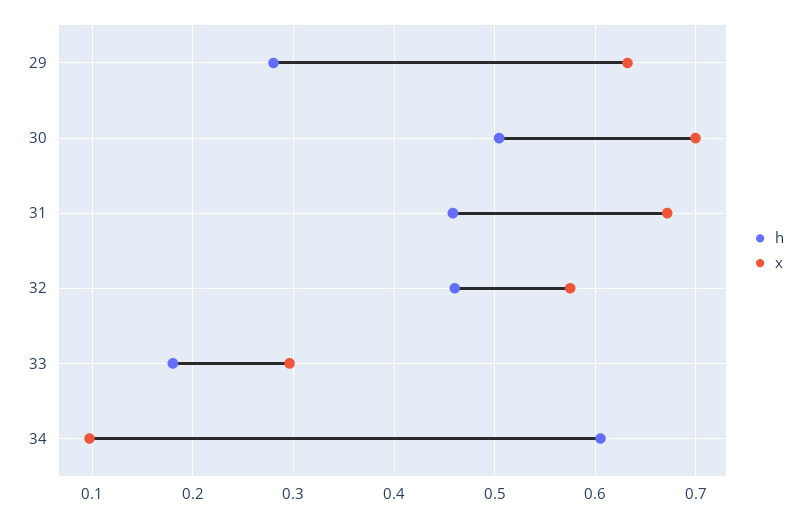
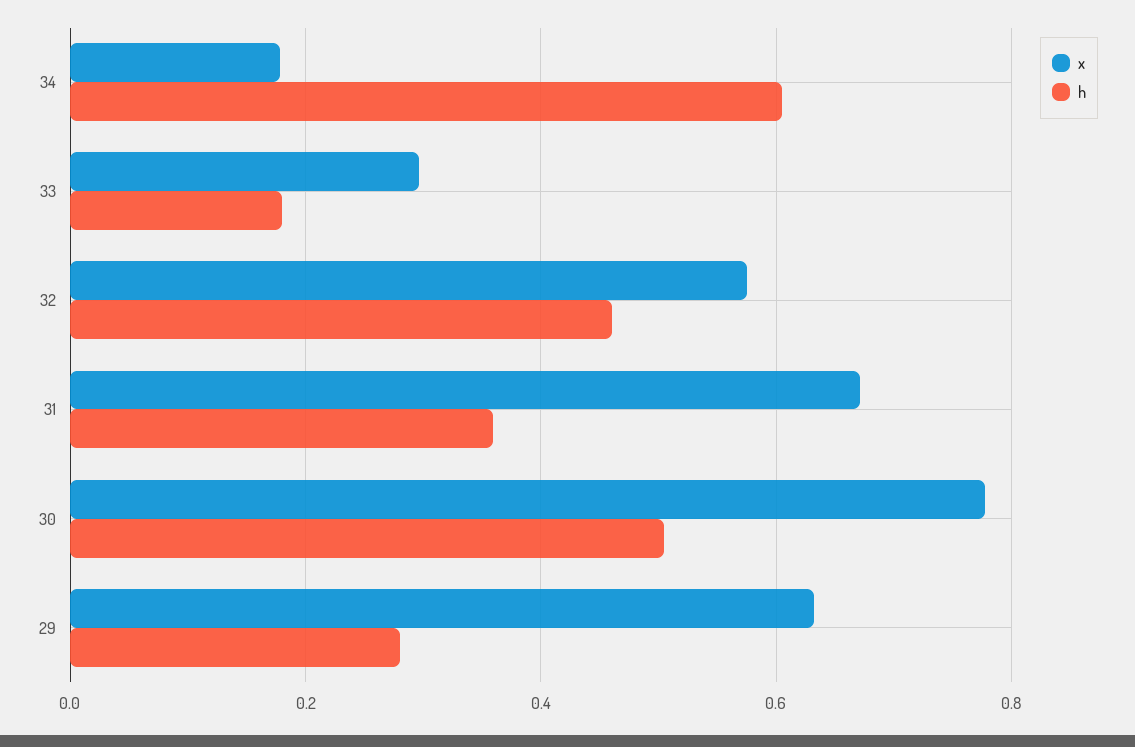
  {
    "h": {
      "29": 0.28,
      "30": 0.5,
-     "31": 0.46,
+     "31": 0.36,
      "32": 0.46,
      "33": 0.18,
      "34": 0.61
    },
    "x": {
      "29": 0.63,
-     "30": 0.7,
+     "30": 0.78,
      "31": 0.67,
      "32": 0.58,
      "33": 0.3,
-     "34": 0.1
+     "34": 0.18
    }
  }

